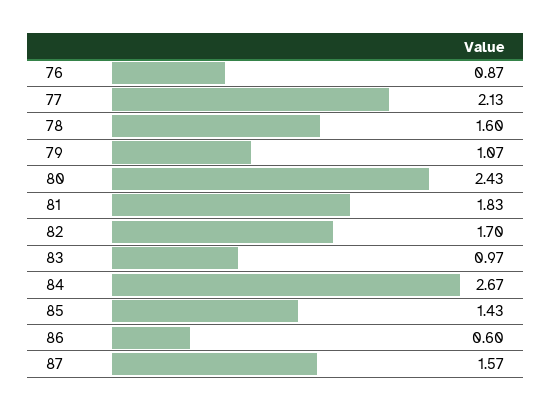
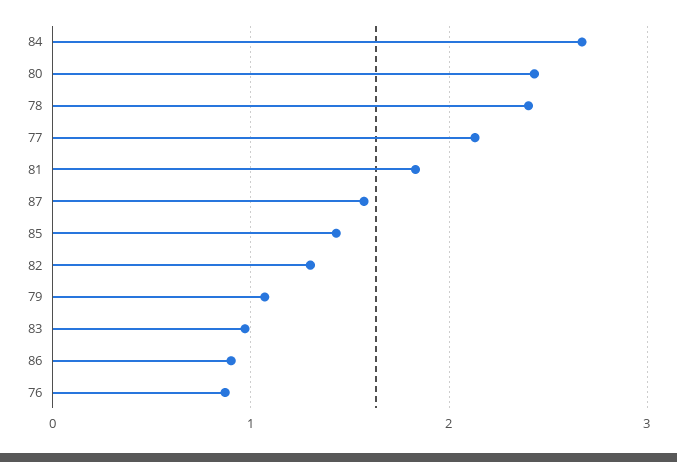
  {
    "76": 0.87,
    "77": 2.13,
-   "78": 1.6,
+   "78": 2.4,
    "79": 1.07,
    "80": 2.43,
    "81": 1.83,
-   "82": 1.7,
+   "82": 1.3,
    "83": 0.97,
    "84": 2.67,
    "85": 1.43,
-   "86": 0.6,
+   "86": 0.9,
    "87": 1.57
  }

